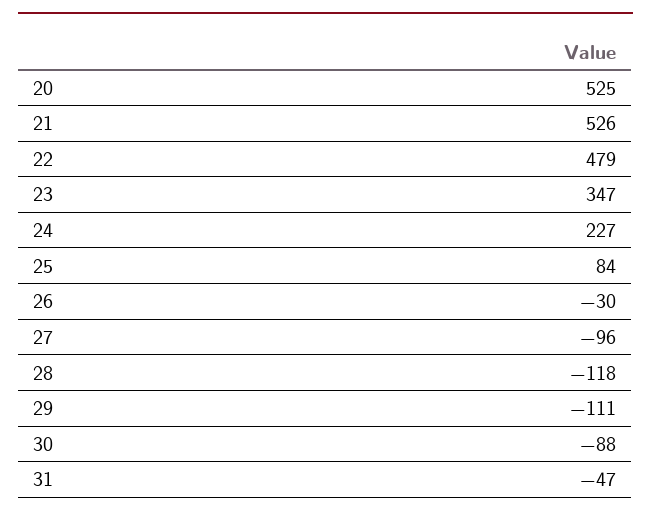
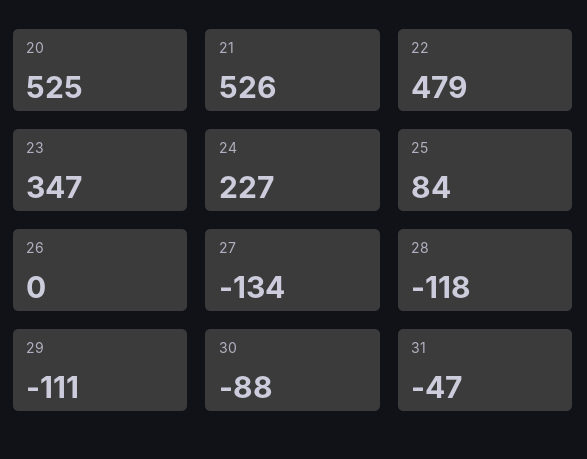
  {
    "20": 525,
    "21": 526,
    "22": 479,
    "23": 347,
    "24": 227,
    "25": 84,
-   "26": -30,
+   "26": 0,
-   "27": -96,
+   "27": -134,
    "28": -118,
    "29": -111,
    "30": -88,
    "31": -47
  }

